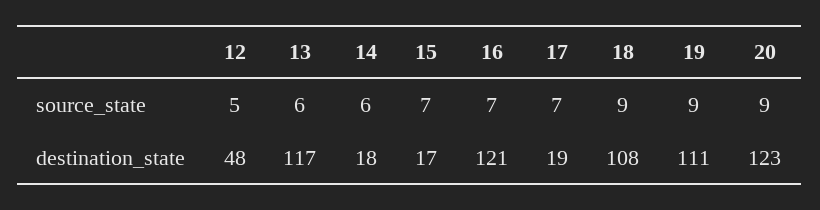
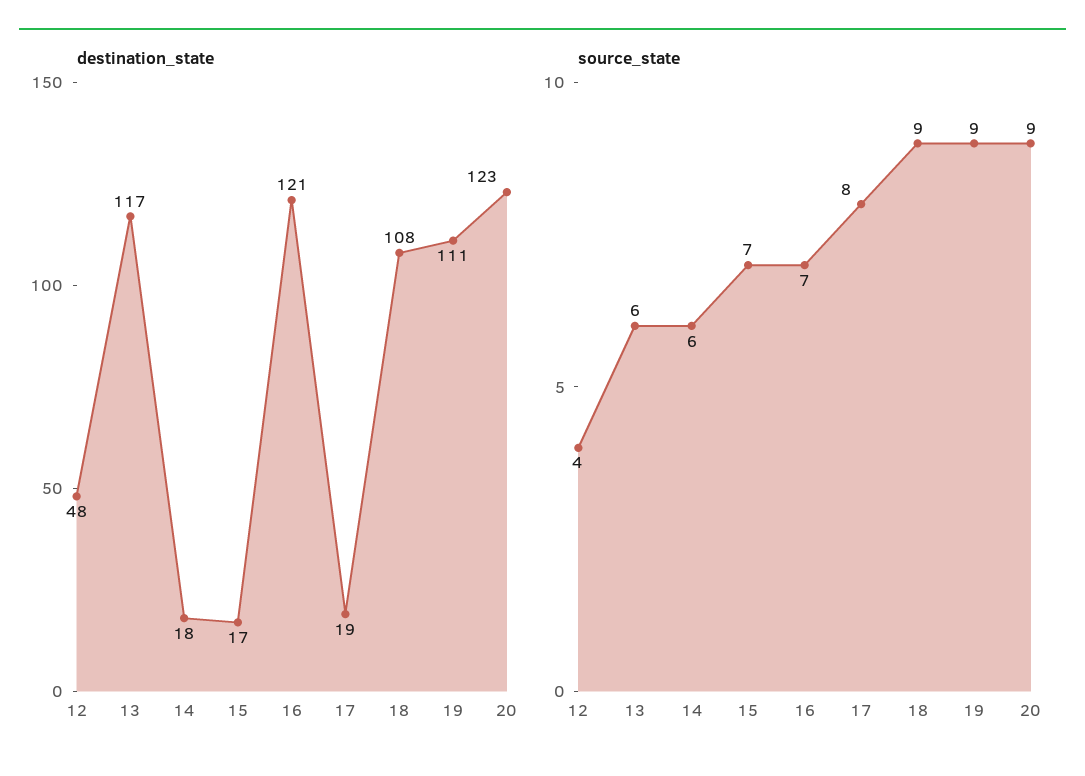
  {
    "source_state": {
-     "12": 5,
+     "12": 4,
      "13": 6,
      "14": 6,
      "15": 7,
      "16": 7,
-     "17": 7,
+     "17": 8,
      "18": 9,
      "19": 9,
      "20": 9
    },
    "destination_state": {
      "12": 48,
      "13": 117,
      "14": 18,
      "15": 17,
      "16": 121,
      "17": 19,
      "18": 108,
      "19": 111,
      "20": 123
    }
  }

